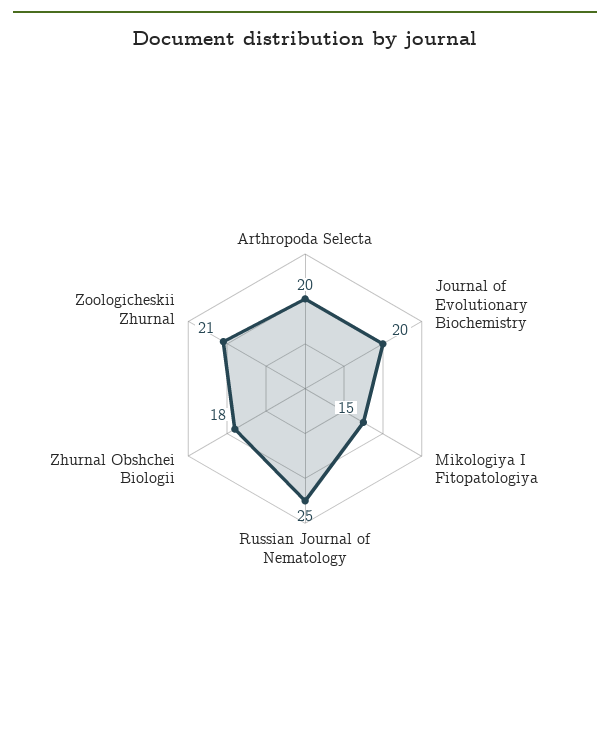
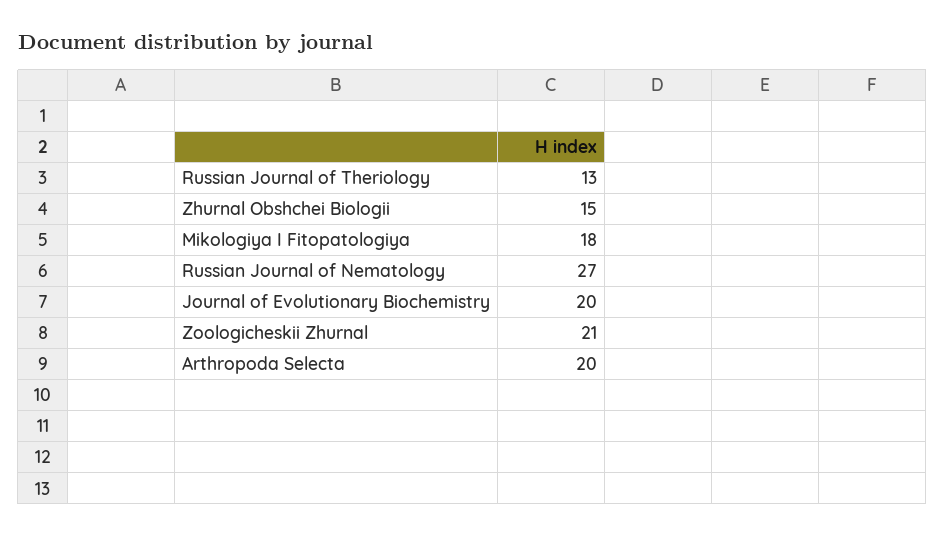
  {
    "Arthropoda Selecta": 20,
    "Journal of Evolutionary Biochemistry": 20,
-   "Mikologiya I Fitopatologiya": 15,
+   "Mikologiya I Fitopatologiya": 18,
-   "Russian Journal of Nematology": 25,
+   "Russian Journal of Nematology": 27,
-   "Zhurnal Obshchei Biologii": 18,
+   "Zhurnal Obshchei Biologii": 15,
-   "Zoologicheskii Zhurnal": 21
+   "Zoologicheskii Zhurnal": 21,
+   "Russian Journal of Theriology": 13
  }

